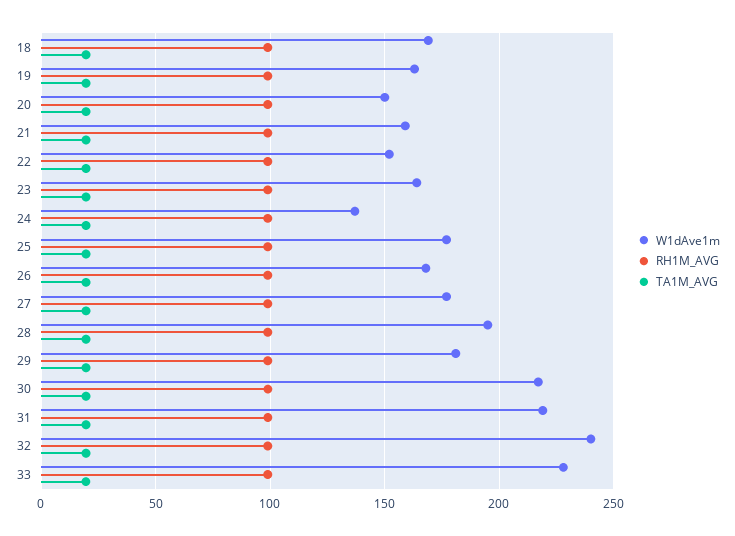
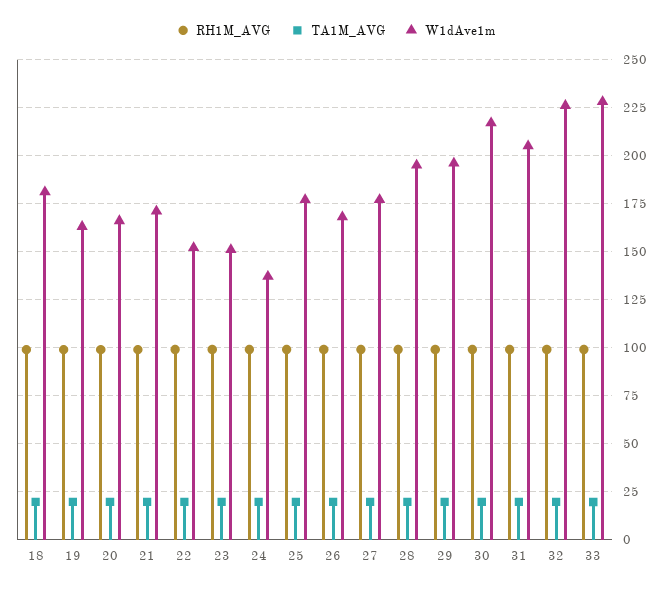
  {
    "W1dAve1m": {
-     "18": 170,
+     "18": 180,
      "19": 165,
-     "20": 150,
+     "20": 165,
-     "21": 160,
+     "21": 170,
      "22": 150,
-     "23": 165,
+     "23": 150,
      "24": 135,
      "25": 175,
      "26": 170,
      "27": 175,
      "28": 195,
-     "29": 180,
+     "29": 195,
      "30": 215,
-     "31": 220,
+     "31": 205,
-     "32": 240,
+     "32": 225,
      "33": 230
    },
    "RH1M_AVG": {
      "18": 100,
      "19": 100,
      "20": 100,
      "21": 100,
      "22": 100,
      "23": 100,
      "24": 100,
      "25": 100,
      "26": 100,
      "27": 100,
      "28": 100,
      "29": 100,
      "30": 100,
      "31": 100,
      "32": 100,
      "33": 100
    },
    "TA1M_AVG": {
      "18": 20,
      "19": 20,
      "20": 20,
      "21": 20,
      "22": 20,
      "23": 20,
      "24": 20,
      "25": 20,
      "26": 20,
      "27": 20,
      "28": 20,
      "29": 20,
      "30": 20,
      "31": 20,
      "32": 20,
      "33": 20
    }
  }

